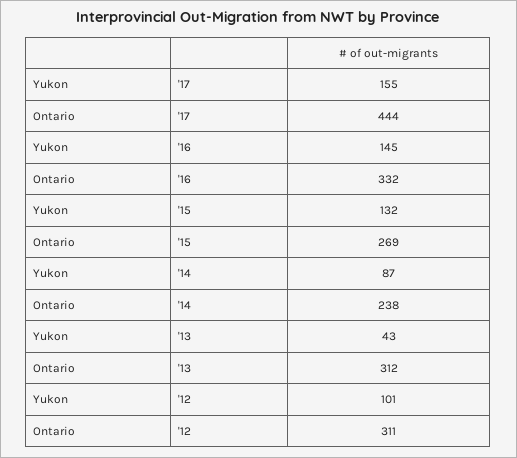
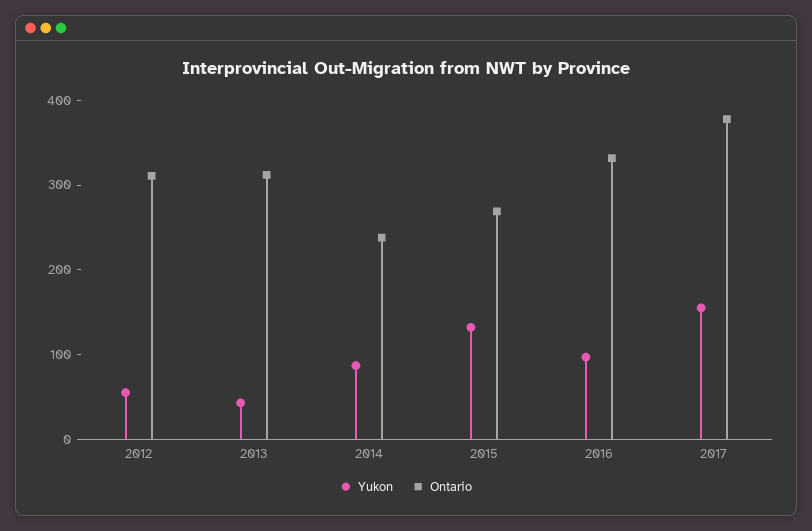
  {
    "Yukon": {
      "'17": 155,
-     "'16": 145,
+     "'16": 100,
      "'15": 132,
      "'14": 87,
      "'13": 43,
-     "'12": 101
+     "'12": 60
    },
    "Ontario": {
-     "'17": 444,
+     "'17": 380,
      "'16": 332,
      "'15": 269,
      "'14": 238,
      "'13": 312,
      "'12": 311
    }
  }

